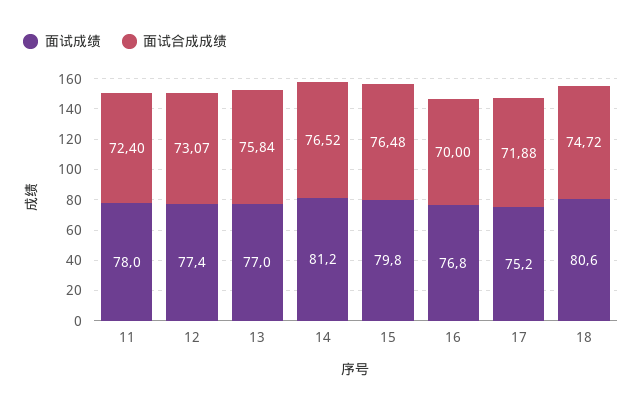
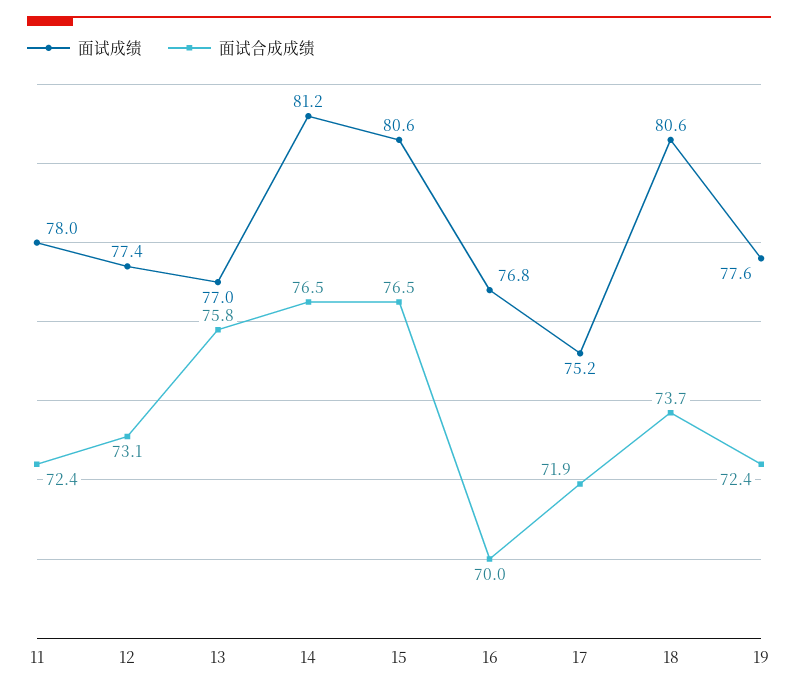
  {
    "面试成绩": {
      "11": 78,
      "12": 77.4,
      "13": 77,
      "14": 81.2,
-     "15": 79.8,
+     "15": 80.6,
      "16": 76.8,
      "17": 75.2,
-     "18": 80.6
+     "18": 80.6,
+     "19": 77.6
    },
    "面试合成成绩": {
      "11": 72.4,
      "12": 73.07,
      "13": 75.84,
      "14": 76.52,
      "15": 76.48,
      "16": 70,
      "17": 71.88,
-     "18": 74.72
+     "18": 73.7,
+     "19": 72.4
    }
  }

